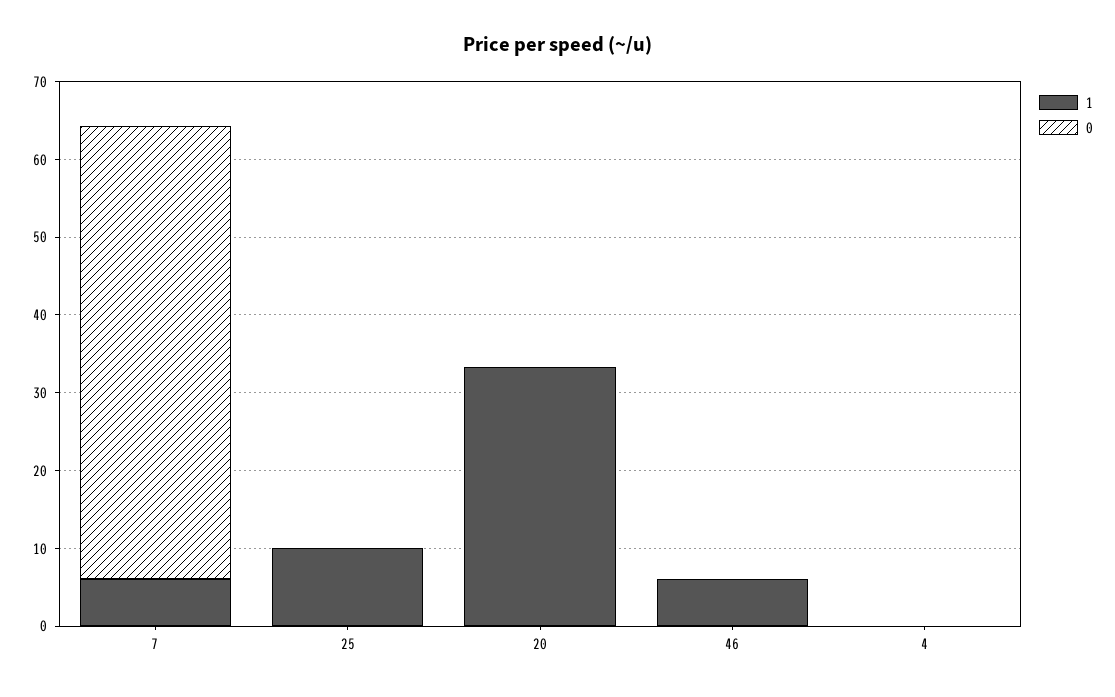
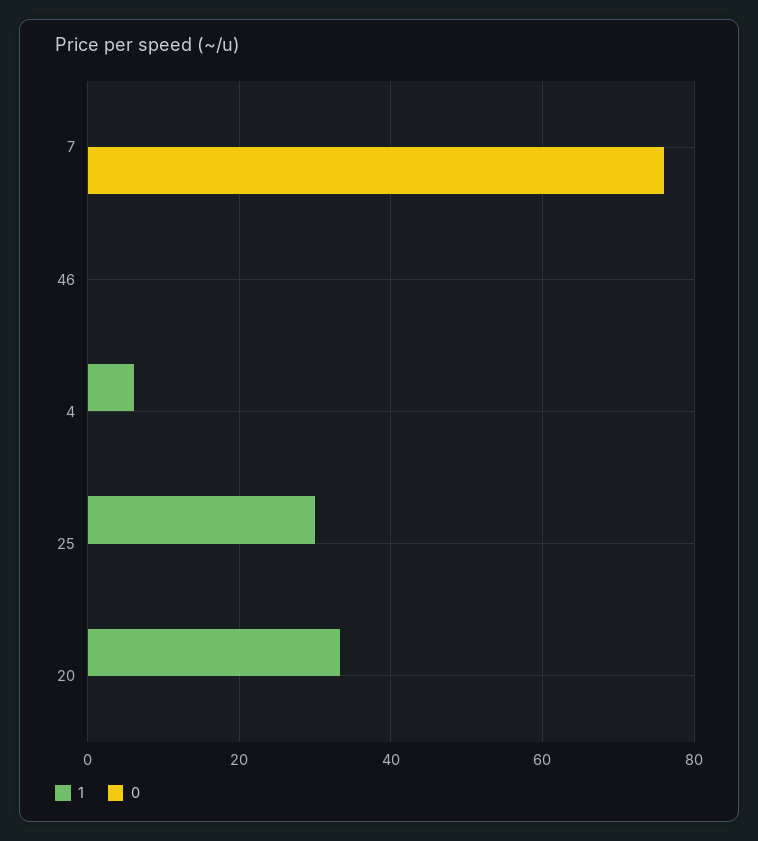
  {
    "1": {
-     "7": 6,
+     "7": 0,
-     "25": 10,
+     "25": 30,
      "20": 34,
-     "46": 6,
+     "46": 0,
-     "4": 0
+     "4": 6
    },
    "0": {
-     "7": 58,
+     "7": 76,
      "25": 0,
      "20": 0,
      "46": 0,
      "4": 0
    }
  }

